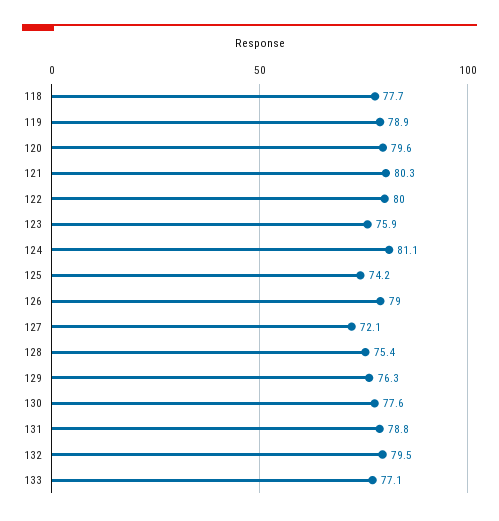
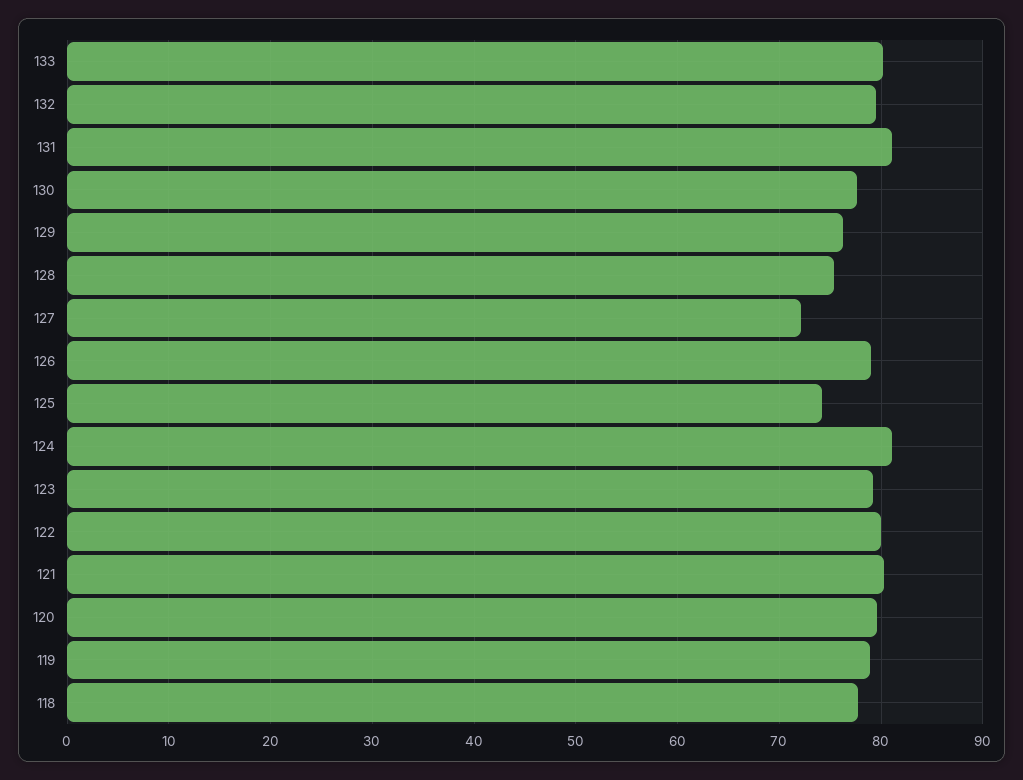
  {
    "118": 77.7,
    "119": 78.9,
    "120": 79.6,
    "121": 80.3,
    "122": 80,
-   "123": 75.9,
+   "123": 79,
    "124": 81.1,
    "125": 74.2,
    "126": 79,
    "127": 72.1,
    "128": 75.4,
    "129": 76.3,
    "130": 77.6,
-   "131": 78.8,
+   "131": 81,
    "132": 79.5,
-   "133": 77.1
+   "133": 80
  }

